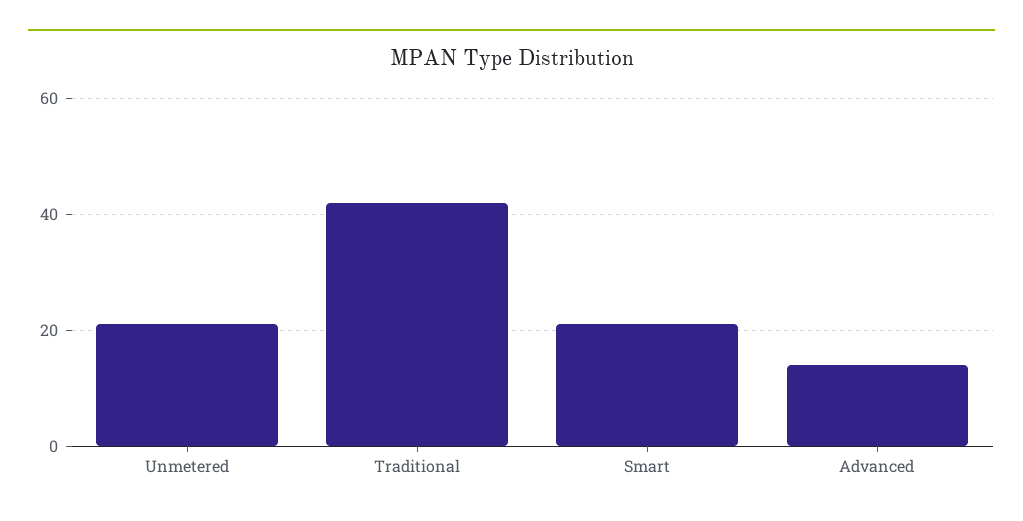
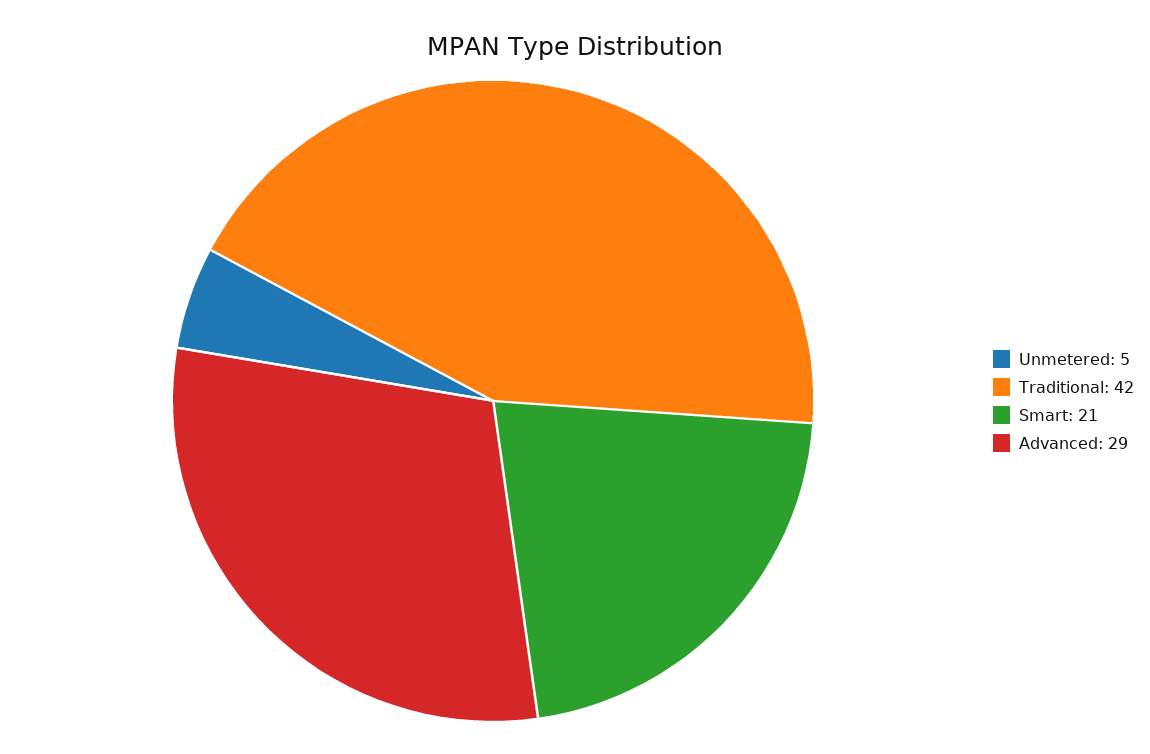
  {
-   "Unmetered": 20,
+   "Unmetered": 5,
    "Traditional": 42,
    "Smart": 21,
-   "Advanced": 15
+   "Advanced": 29
  }

